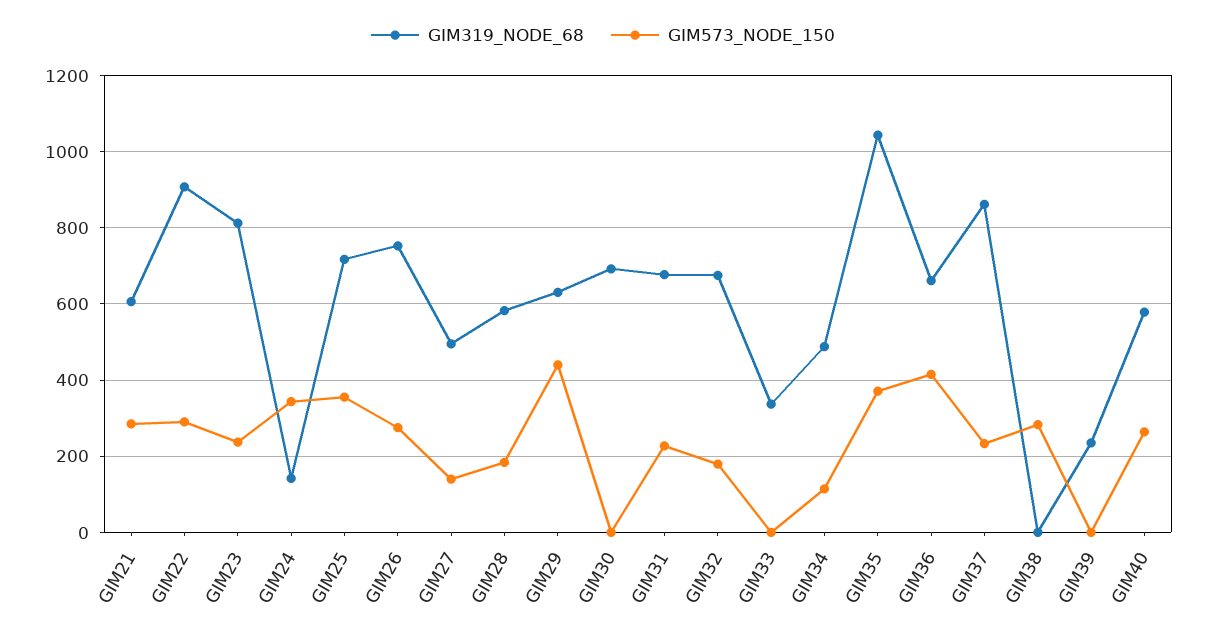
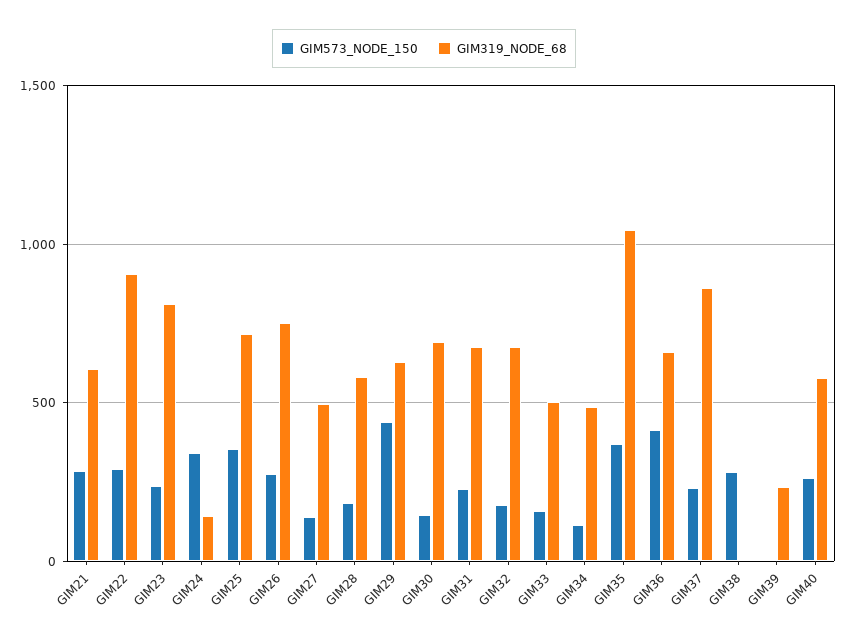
  {
    "GIM319_NODE_68": {
      "GIM21": 600,
      "GIM22": 900,
      "GIM23": 820,
      "GIM24": 140,
      "GIM25": 720,
      "GIM26": 760,
      "GIM27": 500,
      "GIM28": 580,
      "GIM29": 640,
      "GIM30": 700,
      "GIM31": 680,
      "GIM32": 680,
-     "GIM33": 340,
+     "GIM33": 500,
      "GIM34": 480,
      "GIM35": 1040,
      "GIM36": 660,
      "GIM37": 860,
      "GIM38": 0,
      "GIM39": 240,
      "GIM40": 580
    },
    "GIM573_NODE_150": {
      "GIM21": 280,
      "GIM22": 300,
      "GIM23": 240,
      "GIM24": 340,
      "GIM25": 360,
      "GIM26": 280,
      "GIM27": 140,
      "GIM28": 180,
      "GIM29": 440,
-     "GIM30": 0,
+     "GIM30": 150,
      "GIM31": 220,
      "GIM32": 180,
-     "GIM33": 0,
+     "GIM33": 150,
      "GIM34": 120,
      "GIM35": 380,
      "GIM36": 420,
      "GIM37": 240,
      "GIM38": 280,
      "GIM39": 0,
      "GIM40": 260
    }
  }

